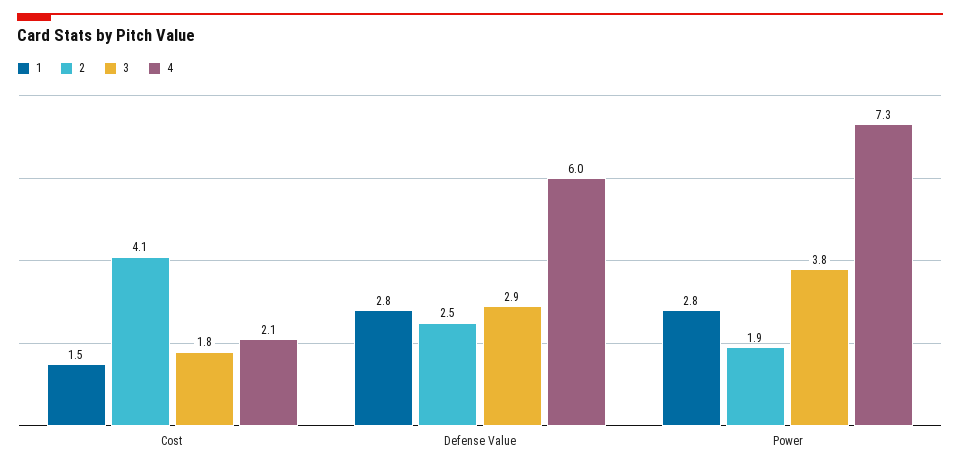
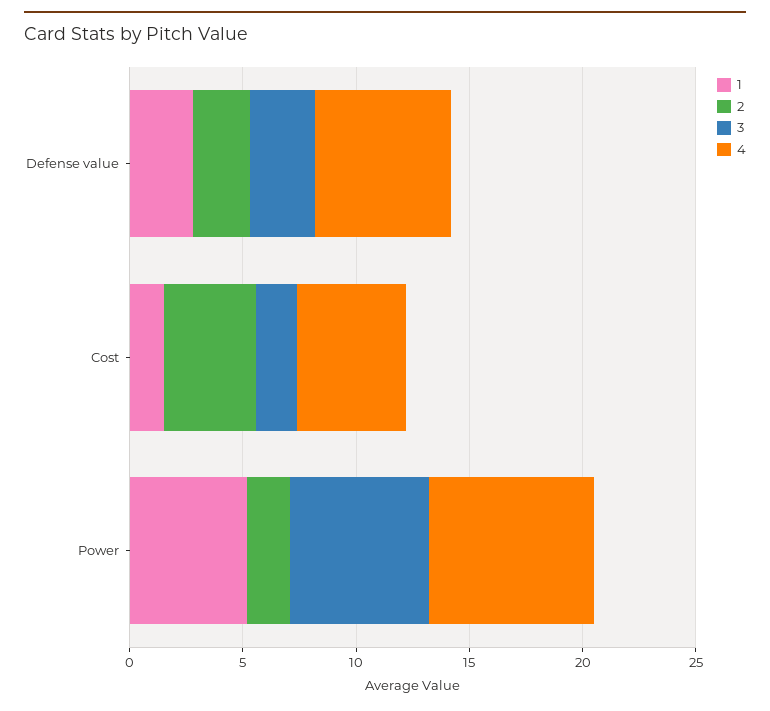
  {
    "1": {
      "Cost": 1.5,
      "Defense Value": 2.8,
-     "Power": 2.8
+     "Power": 5
    },
    "2": {
      "Cost": 4.1,
      "Defense Value": 2.5,
      "Power": 1.9
    },
    "3": {
      "Cost": 1.8,
      "Defense Value": 2.9,
-     "Power": 3.8
+     "Power": 6
    },
    "4": {
-     "Cost": 2.1,
+     "Cost": 5,
      "Defense Value": 6,
      "Power": 7.3
    }
  }

